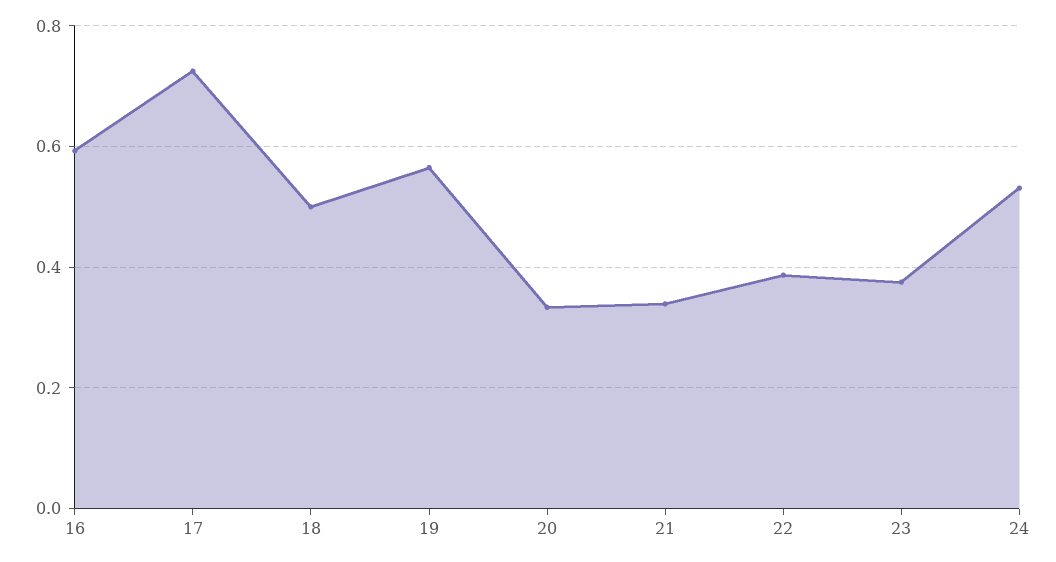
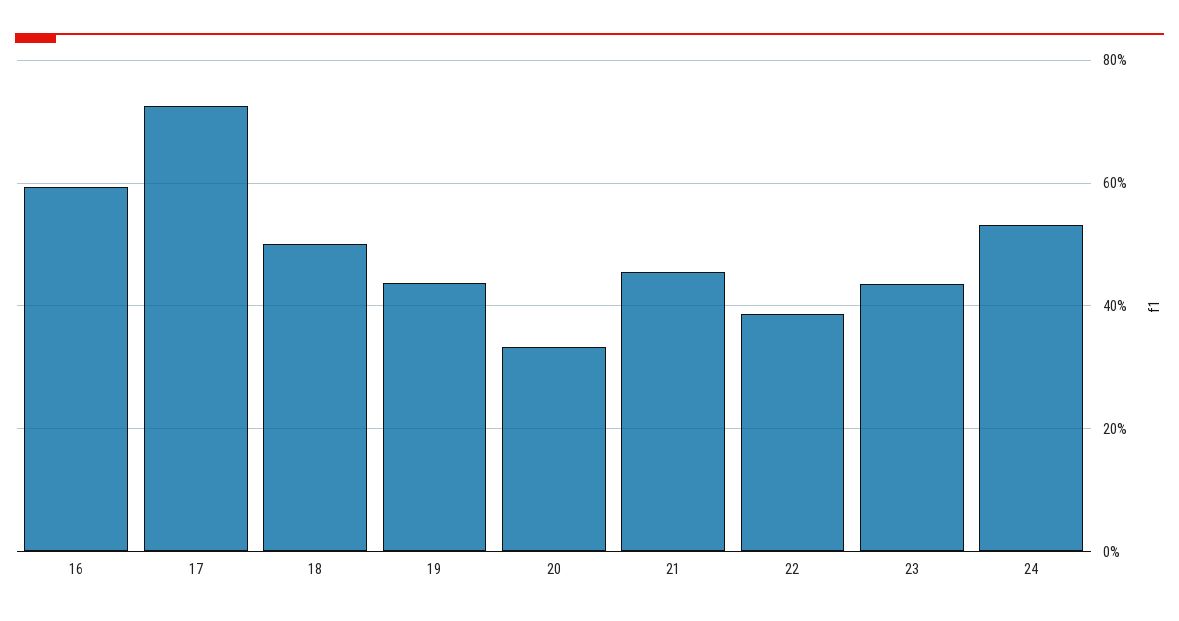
  {
    "16": 0.6,
    "17": 0.72,
    "18": 0.5,
-   "19": 0.56,
+   "19": 0.44,
    "20": 0.34,
-   "21": 0.34,
+   "21": 0.46,
    "22": 0.38,
-   "23": 0.38,
+   "23": 0.44,
    "24": 0.54
  }

